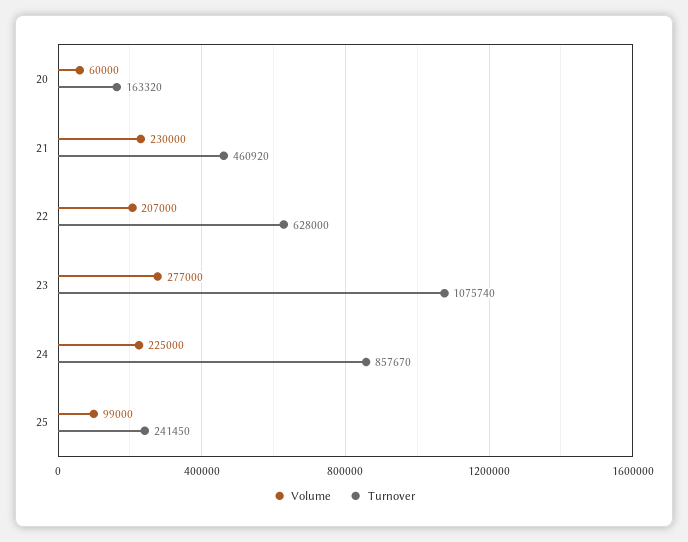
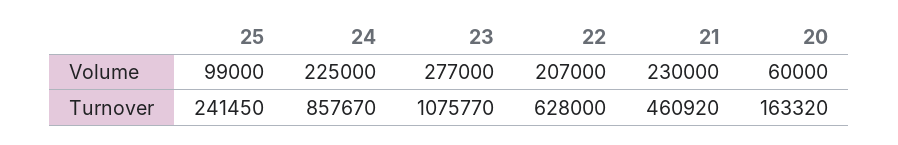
  {
    "Volume": {
      "20": 60000,
      "21": 230000,
      "22": 207000,
      "23": 277000,
      "24": 225000,
      "25": 99000
    },
    "Turnover": {
      "20": 163320,
      "21": 460920,
      "22": 628000,
-     "23": 1075740,
+     "23": 1075770,
      "24": 857670,
      "25": 241450
    }
  }

